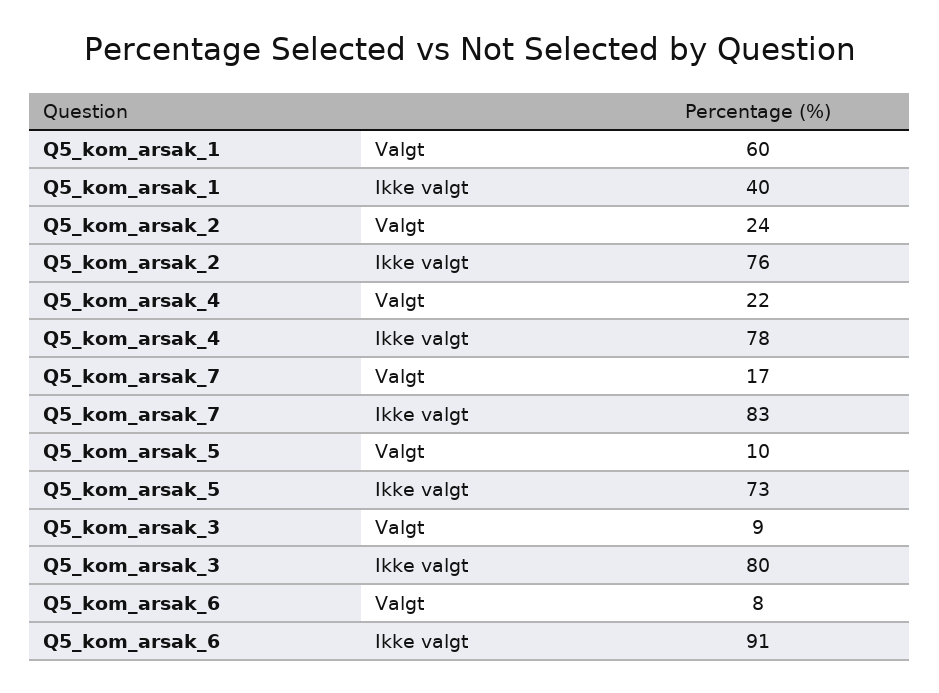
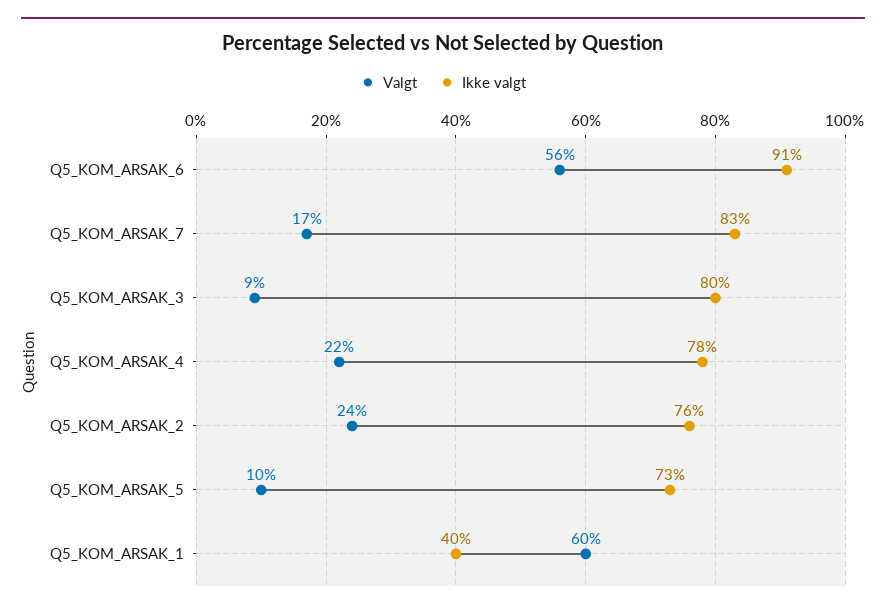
  {
    "Valgt": {
      "Q5_kom_arsak_1": 60,
      "Q5_kom_arsak_2": 24,
      "Q5_kom_arsak_4": 22,
      "Q5_kom_arsak_7": 17,
      "Q5_kom_arsak_5": 10,
      "Q5_kom_arsak_3": 9,
-     "Q5_kom_arsak_6": 8
+     "Q5_kom_arsak_6": 56
    },
    "Ikke valgt": {
      "Q5_kom_arsak_1": 40,
      "Q5_kom_arsak_2": 76,
      "Q5_kom_arsak_4": 78,
      "Q5_kom_arsak_7": 83,
      "Q5_kom_arsak_5": 73,
      "Q5_kom_arsak_3": 80,
      "Q5_kom_arsak_6": 91
    }
  }

